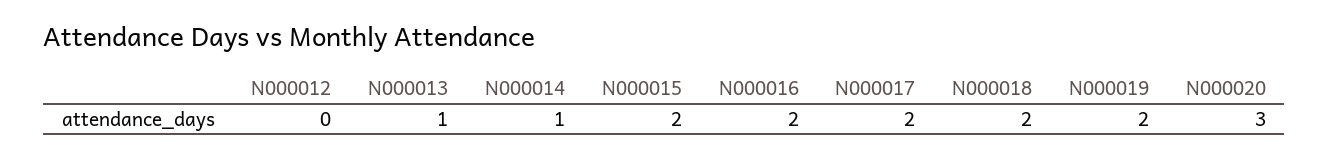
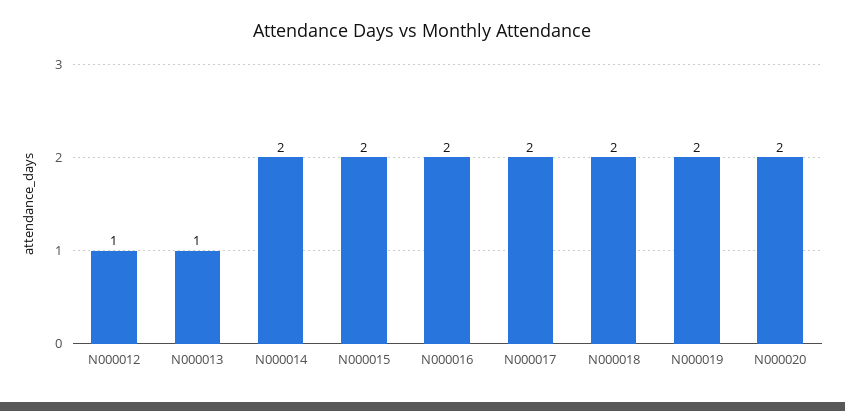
  {
-   "N000012": 0,
+   "N000012": 1,
    "N000013": 1,
-   "N000014": 1,
+   "N000014": 2,
    "N000015": 2,
    "N000016": 2,
    "N000017": 2,
    "N000018": 2,
    "N000019": 2,
-   "N000020": 3
+   "N000020": 2
  }

